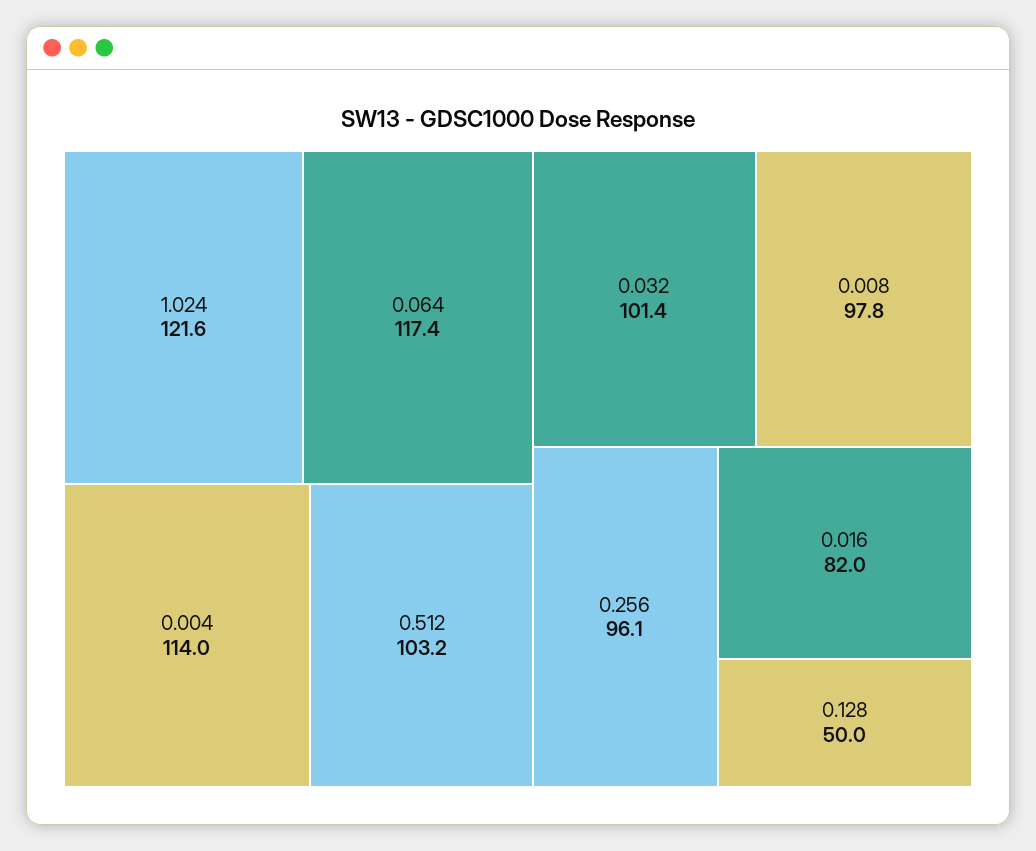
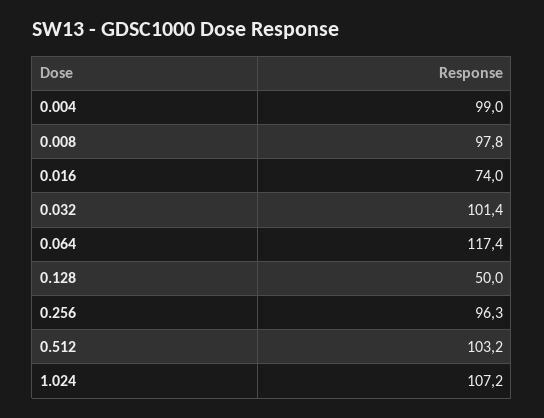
  {
-   "1.024": 121.6,
+   "1.024": 107.2,
    "0.064": 117.4,
-   "0.004": 114,
+   "0.004": 99,
    "0.512": 103.2,
    "0.032": 101.4,
    "0.008": 97.8,
-   "0.256": 96.1,
+   "0.256": 96.3,
-   "0.016": 82,
+   "0.016": 74,
    "0.128": 50
  }

